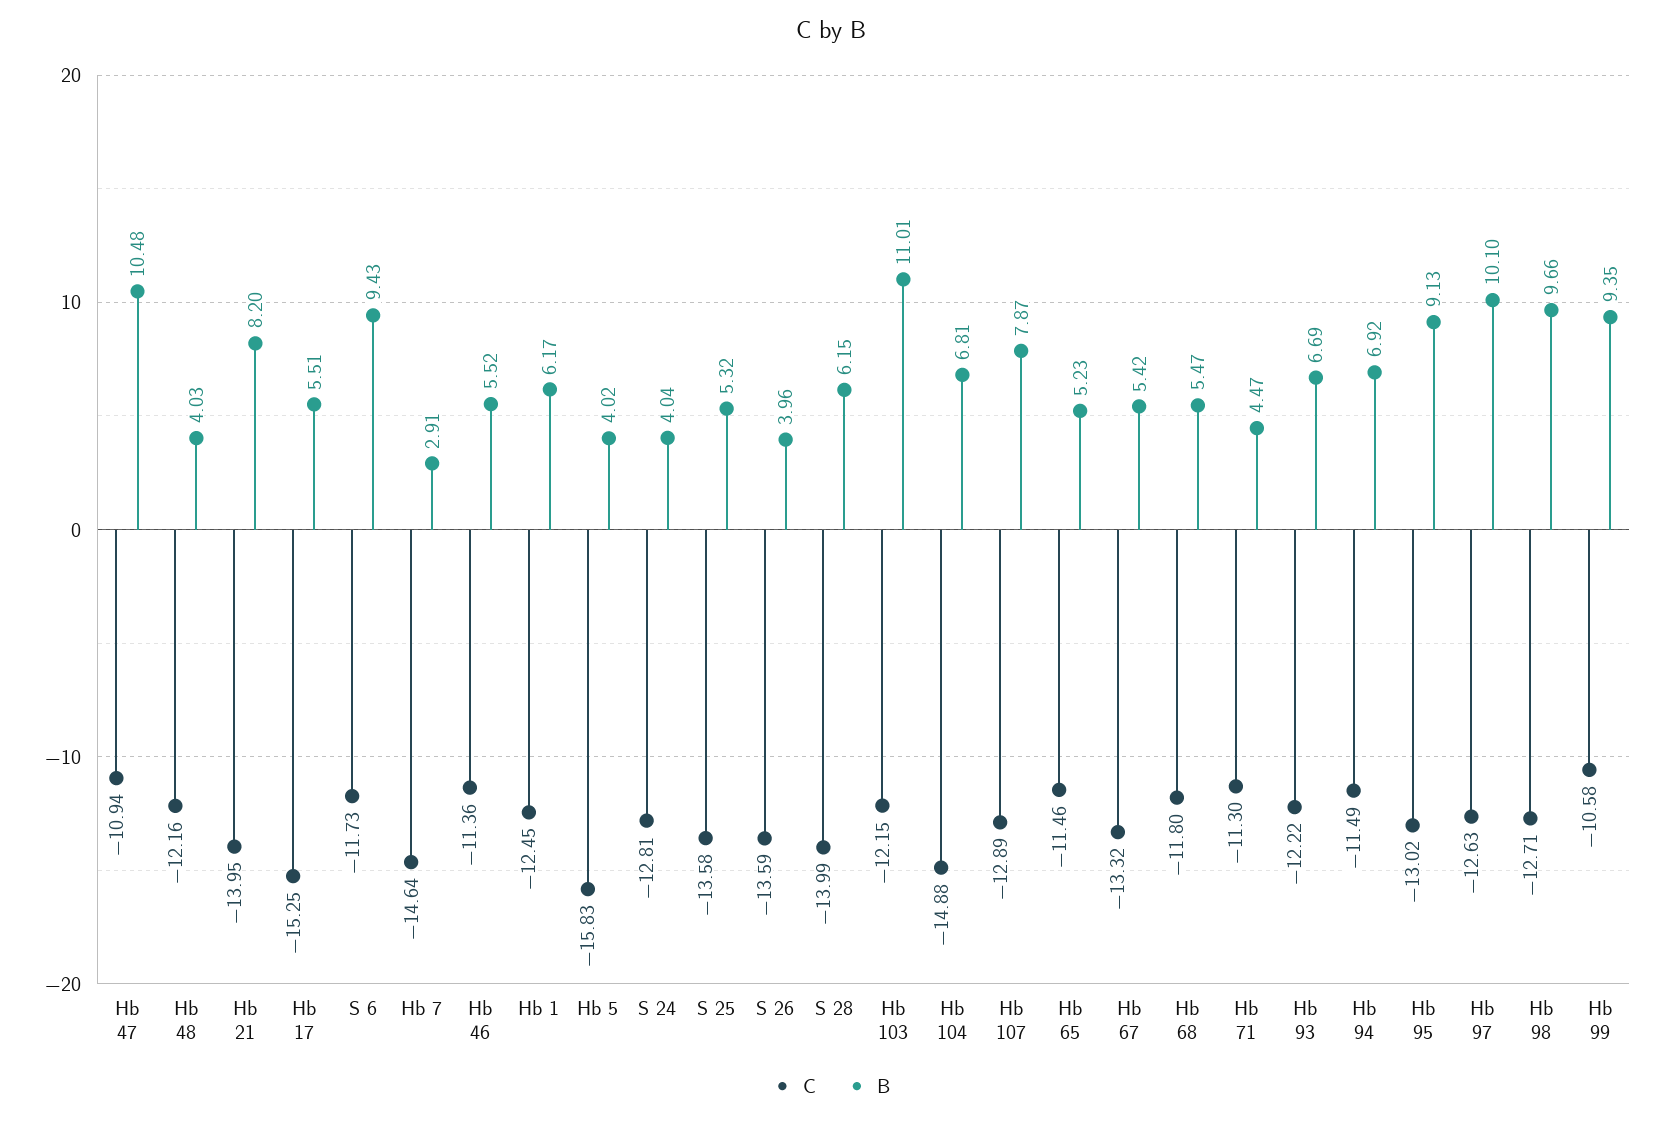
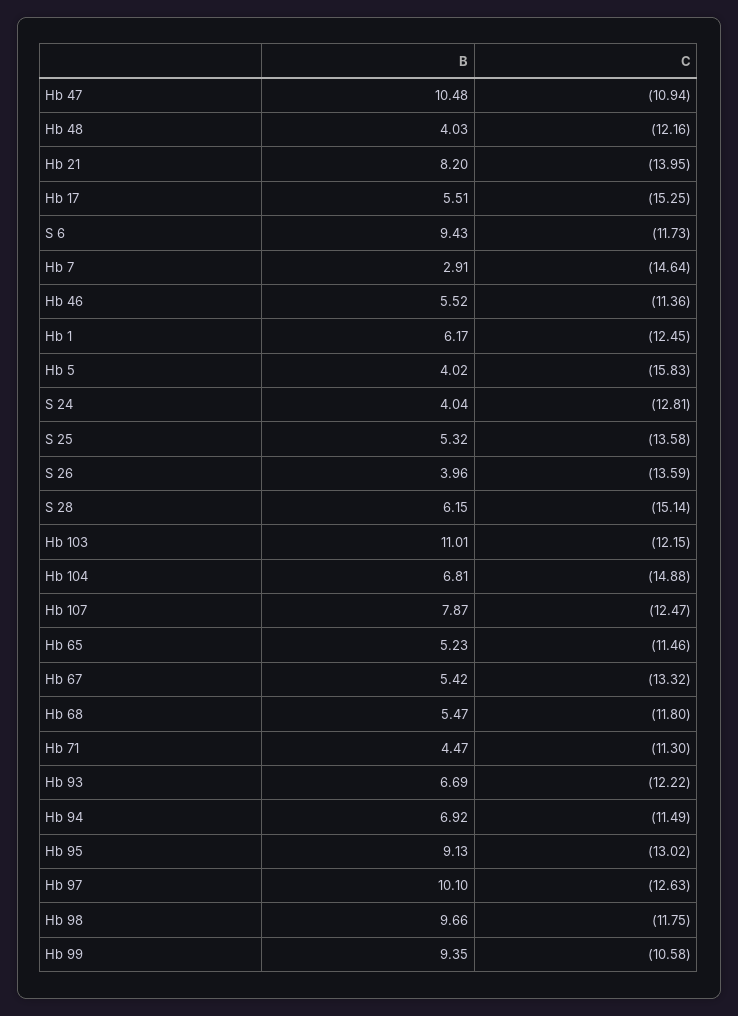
  {
    "C": {
      "Hb 47": -10.94,
      "Hb 48": -12.16,
      "Hb 21": -13.95,
      "Hb 17": -15.25,
      "S 6": -11.73,
      "Hb 7": -14.64,
      "Hb 46": -11.36,
      "Hb 1": -12.45,
      "Hb 5": -15.83,
      "S 24": -12.81,
      "S 25": -13.58,
      "S 26": -13.59,
-     "S 28": -13.99,
+     "S 28": -15.14,
      "Hb 103": -12.15,
      "Hb 104": -14.88,
-     "Hb 107": -12.89,
+     "Hb 107": -12.47,
      "Hb 65": -11.46,
      "Hb 67": -13.32,
      "Hb 68": -11.8,
      "Hb 71": -11.3,
      "Hb 93": -12.22,
      "Hb 94": -11.49,
      "Hb 95": -13.02,
      "Hb 97": -12.63,
-     "Hb 98": -12.71,
+     "Hb 98": -11.75,
      "Hb 99": -10.58
    },
    "B": {
      "Hb 47": 10.48,
      "Hb 48": 4.03,
      "Hb 21": 8.2,
      "Hb 17": 5.51,
      "S 6": 9.43,
      "Hb 7": 2.91,
      "Hb 46": 5.52,
      "Hb 1": 6.17,
      "Hb 5": 4.02,
      "S 24": 4.04,
      "S 25": 5.32,
      "S 26": 3.96,
      "S 28": 6.15,
      "Hb 103": 11.01,
      "Hb 104": 6.81,
      "Hb 107": 7.87,
      "Hb 65": 5.23,
      "Hb 67": 5.42,
      "Hb 68": 5.47,
      "Hb 71": 4.47,
      "Hb 93": 6.69,
      "Hb 94": 6.92,
      "Hb 95": 9.13,
      "Hb 97": 10.1,
      "Hb 98": 9.66,
      "Hb 99": 9.35
    }
  }

